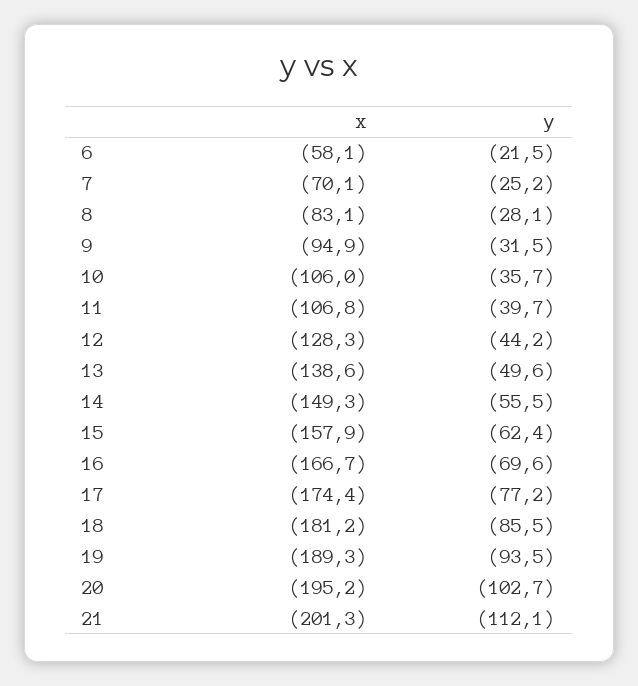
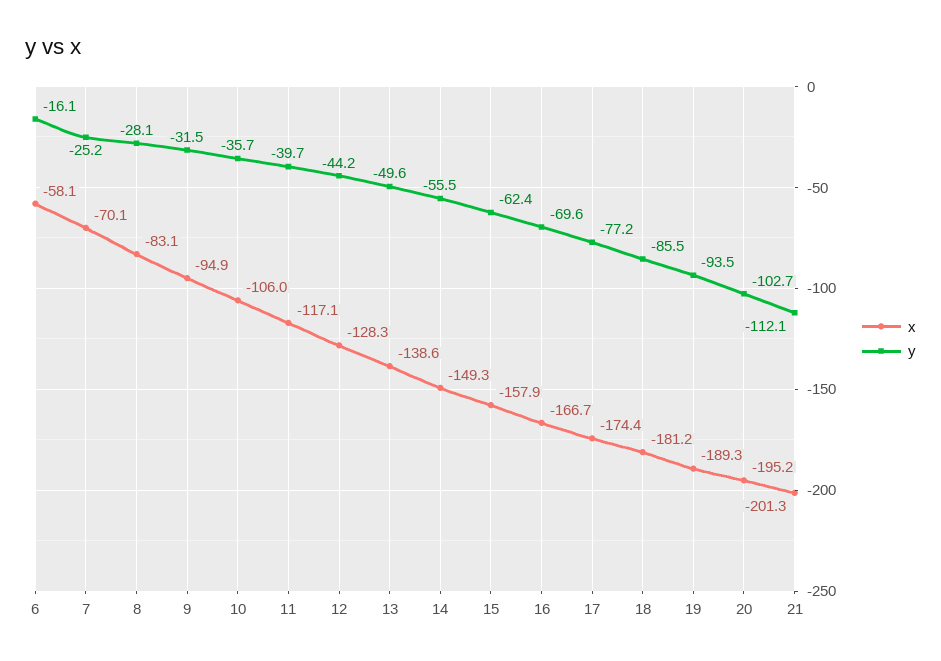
  {
    "x": {
      "6": -58.1,
      "7": -70.1,
      "8": -83.1,
      "9": -94.9,
      "10": -106,
-     "11": -106.8,
+     "11": -117.1,
      "12": -128.3,
      "13": -138.6,
      "14": -149.3,
      "15": -157.9,
      "16": -166.7,
      "17": -174.4,
      "18": -181.2,
      "19": -189.3,
      "20": -195.2,
      "21": -201.3
    },
    "y": {
-     "6": -21.5,
+     "6": -16.1,
      "7": -25.2,
      "8": -28.1,
      "9": -31.5,
      "10": -35.7,
      "11": -39.7,
      "12": -44.2,
      "13": -49.6,
      "14": -55.5,
      "15": -62.4,
      "16": -69.6,
      "17": -77.2,
      "18": -85.5,
      "19": -93.5,
      "20": -102.7,
      "21": -112.1
    }
  }

